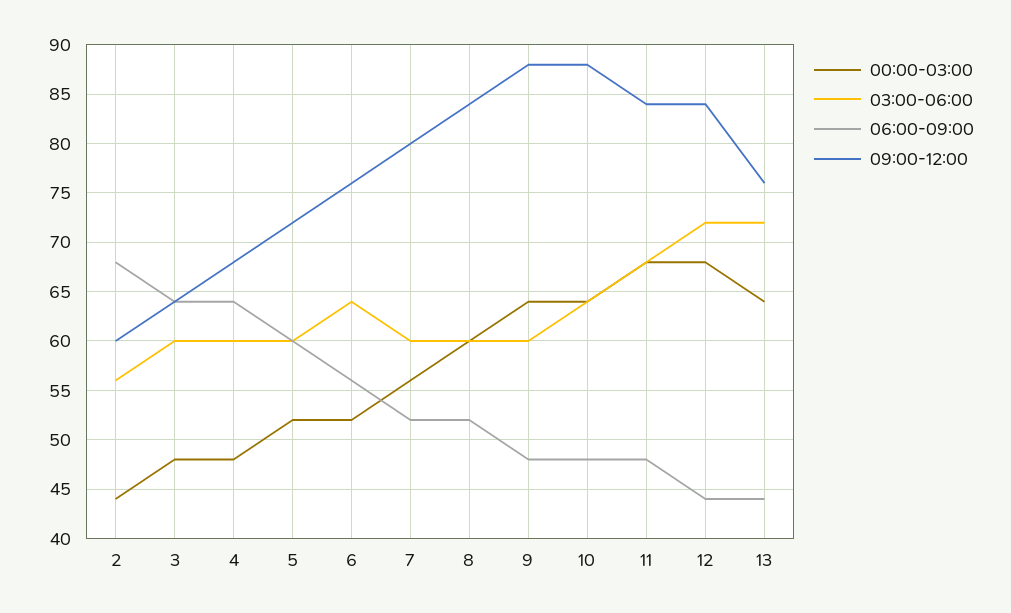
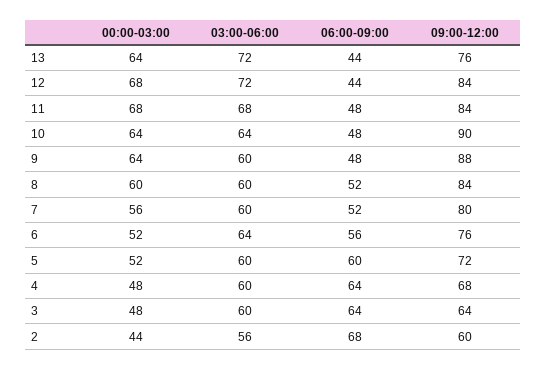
  {
    "00:00-03:00": {
      "2": 44,
      "3": 48,
      "4": 48,
      "5": 52,
      "6": 52,
      "7": 56,
      "8": 60,
      "9": 64,
      "10": 64,
      "11": 68,
      "12": 68,
      "13": 64
    },
    "03:00-06:00": {
      "2": 56,
      "3": 60,
      "4": 60,
      "5": 60,
      "6": 64,
      "7": 60,
      "8": 60,
      "9": 60,
      "10": 64,
      "11": 68,
      "12": 72,
      "13": 72
    },
    "06:00-09:00": {
      "2": 68,
      "3": 64,
      "4": 64,
      "5": 60,
      "6": 56,
      "7": 52,
      "8": 52,
      "9": 48,
      "10": 48,
      "11": 48,
      "12": 44,
      "13": 44
    },
    "09:00-12:00": {
      "2": 60,
      "3": 64,
      "4": 68,
      "5": 72,
      "6": 76,
      "7": 80,
      "8": 84,
      "9": 88,
-     "10": 88,
+     "10": 90,
      "11": 84,
      "12": 84,
      "13": 76
    }
  }

